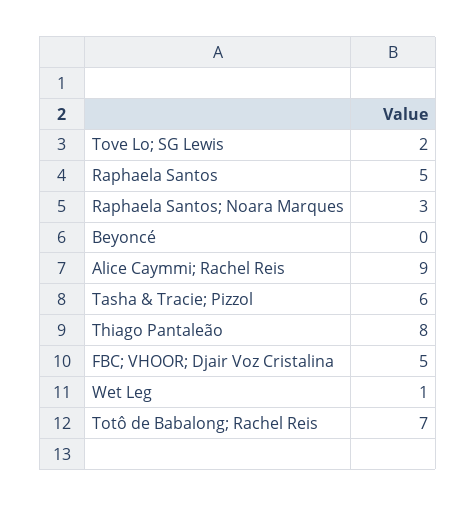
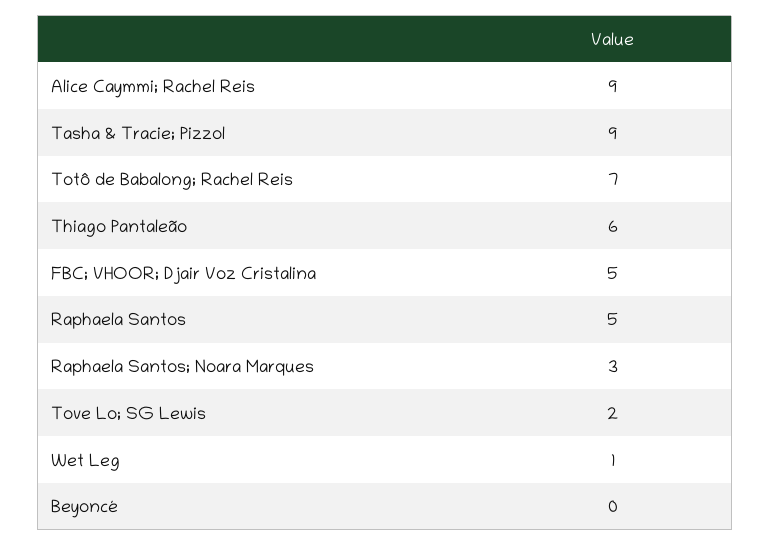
  {
    "Tove Lo; SG Lewis": 2,
    "Raphaela Santos": 5,
    "Raphaela Santos; Noara Marques": 3,
    "Beyoncé": 0,
    "Alice Caymmi; Rachel Reis": 9,
-   "Tasha & Tracie; Pizzol": 6,
+   "Tasha & Tracie; Pizzol": 9,
-   "Thiago Pantaleão": 8,
+   "Thiago Pantaleão": 6,
    "FBC; VHOOR; Djair Voz Cristalina": 5,
    "Wet Leg": 1,
    "Totô de Babalong; Rachel Reis": 7
  }

